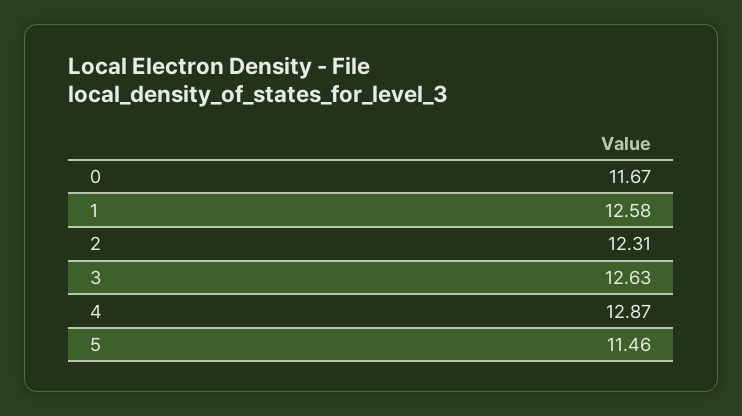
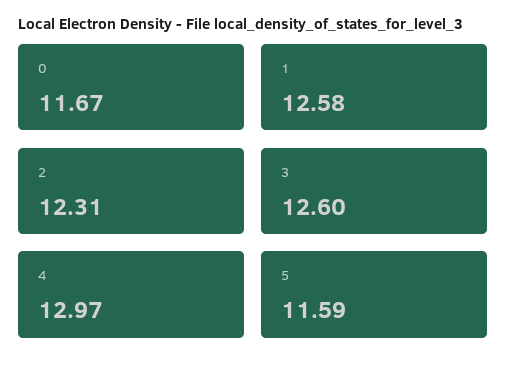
  {
    "0": 11.67,
    "1": 12.58,
    "2": 12.31,
-   "3": 12.63,
+   "3": 12.6,
-   "4": 12.87,
+   "4": 12.97,
-   "5": 11.46
+   "5": 11.59
  }

